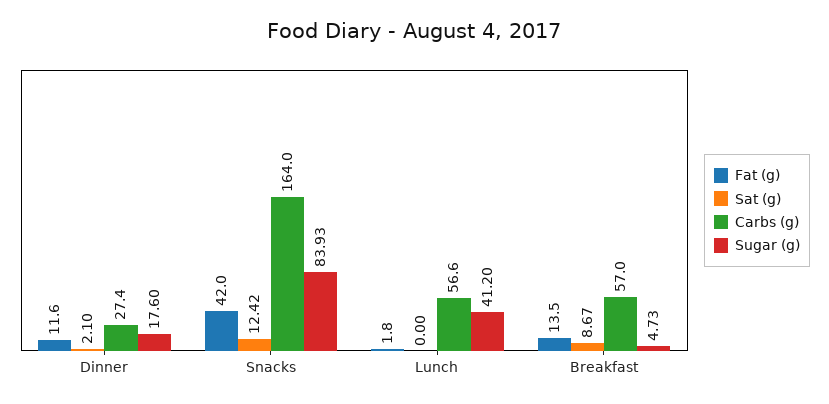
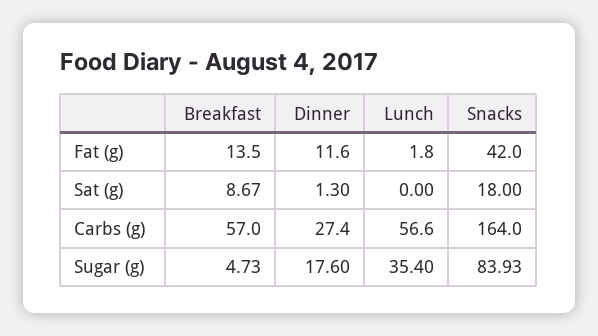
  {
    "Fat (g)": {
      "Dinner": 11.6,
      "Snacks": 42,
      "Lunch": 1.8,
      "Breakfast": 13.5
    },
    "Sat (g)": {
-     "Dinner": 2.1,
+     "Dinner": 1.3,
-     "Snacks": 12.42,
+     "Snacks": 18,
      "Lunch": 0,
      "Breakfast": 8.67
    },
    "Carbs (g)": {
      "Dinner": 27.4,
      "Snacks": 164,
      "Lunch": 56.6,
      "Breakfast": 57
    },
    "Sugar (g)": {
      "Dinner": 17.6,
      "Snacks": 83.93,
-     "Lunch": 41.2,
+     "Lunch": 35.4,
      "Breakfast": 4.73
    }
  }

